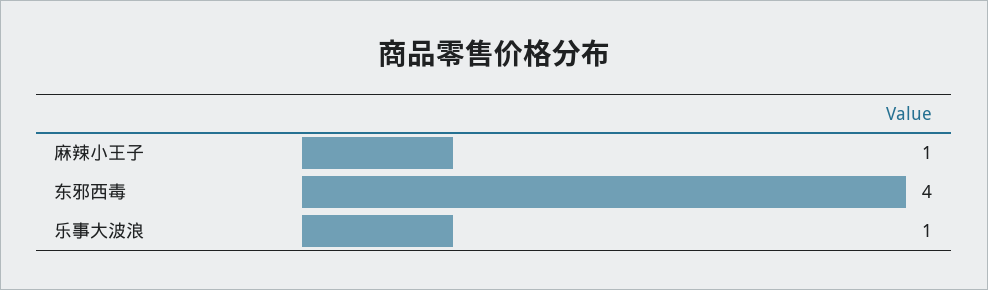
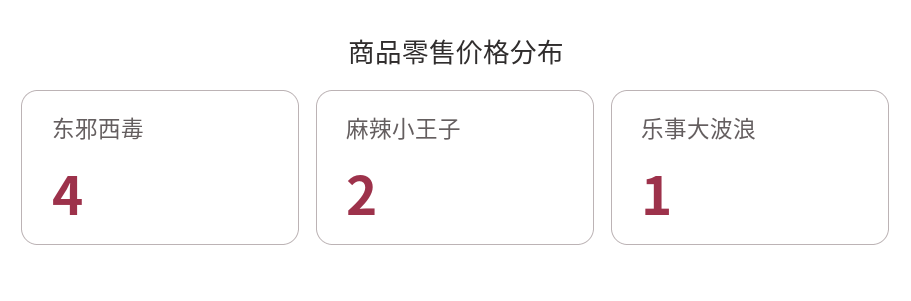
  {
-   "麻辣小王子": 1,
+   "麻辣小王子": 2,
    "东邪西毒": 4,
    "乐事大波浪": 1
  }

